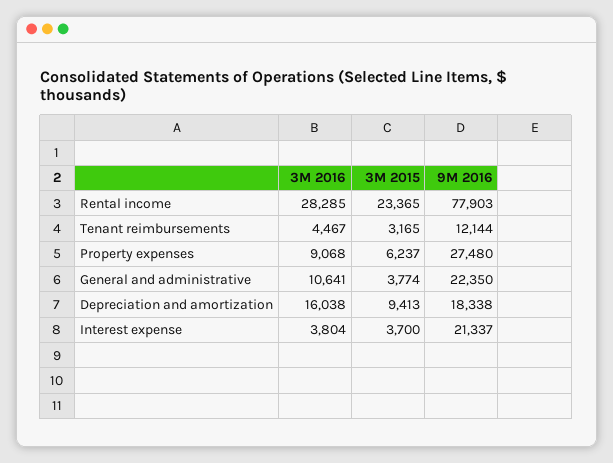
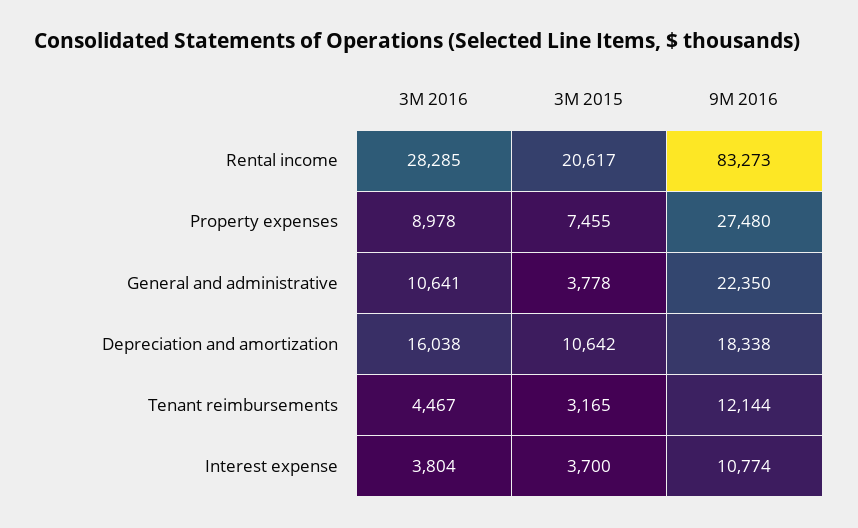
  {
    "3M 2016": {
      "Rental income": 28285,
      "Tenant reimbursements": 4467,
-     "Property expenses": 9068,
+     "Property expenses": 8978,
      "General and administrative": 10641,
      "Depreciation and amortization": 16038,
      "Interest expense": 3804
    },
    "3M 2015": {
-     "Rental income": 23365,
+     "Rental income": 20617,
      "Tenant reimbursements": 3165,
-     "Property expenses": 6237,
+     "Property expenses": 7455,
-     "General and administrative": 3774,
+     "General and administrative": 3778,
-     "Depreciation and amortization": 9413,
+     "Depreciation and amortization": 10642,
      "Interest expense": 3700
    },
    "9M 2016": {
-     "Rental income": 77903,
+     "Rental income": 83273,
      "Tenant reimbursements": 12144,
      "Property expenses": 27480,
      "General and administrative": 22350,
      "Depreciation and amortization": 18338,
-     "Interest expense": 21337
+     "Interest expense": 10774
    }
  }

